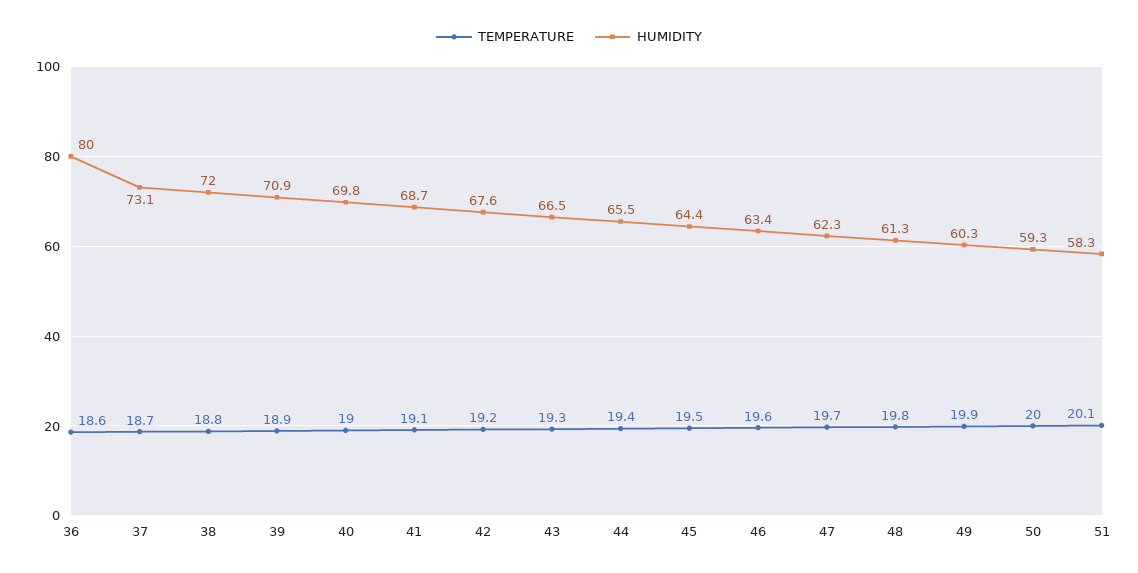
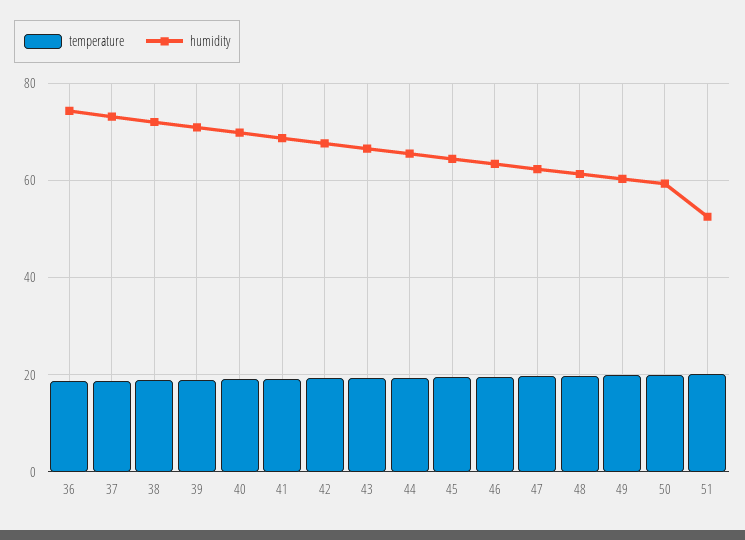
  {
    "TEMPERATURE": {
      "36": 18.6,
      "37": 18.7,
      "38": 18.8,
      "39": 18.9,
      "40": 19,
      "41": 19.1,
      "42": 19.2,
      "43": 19.3,
      "44": 19.4,
      "45": 19.5,
      "46": 19.6,
      "47": 19.7,
      "48": 19.8,
      "49": 19.9,
      "50": 20,
      "51": 20.1
    },
    "HUMIDITY": {
-     "36": 80,
+     "36": 74,
      "37": 73.1,
      "38": 72,
      "39": 70.9,
      "40": 69.8,
      "41": 68.7,
      "42": 67.6,
      "43": 66.5,
      "44": 65.5,
      "45": 64.4,
      "46": 63.4,
      "47": 62.3,
      "48": 61.3,
      "49": 60.3,
      "50": 59.3,
-     "51": 58.3
+     "51": 52
    }
  }

